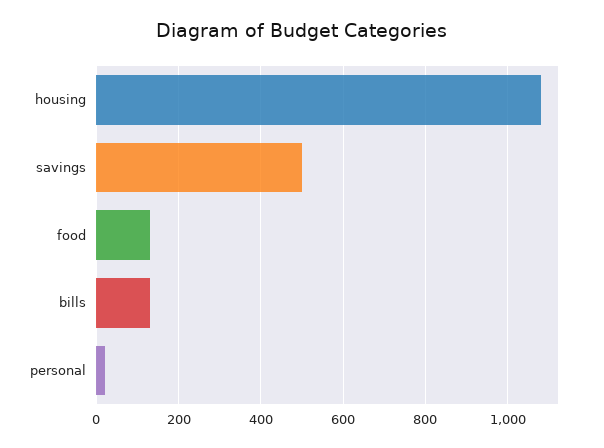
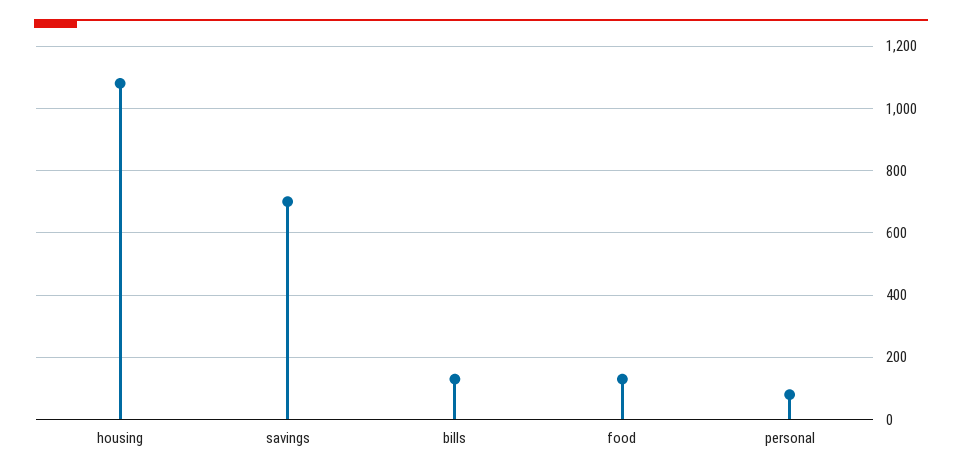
  {
    "housing": 1080,
-   "savings": 500,
+   "savings": 700,
    "food": 140,
    "bills": 140,
-   "personal": 20
+   "personal": 80
  }

